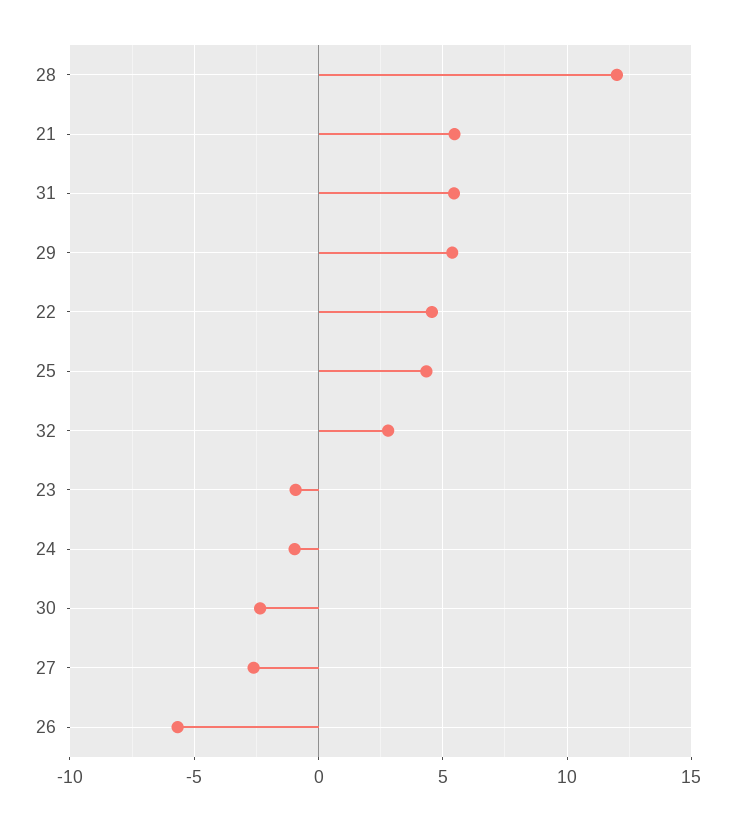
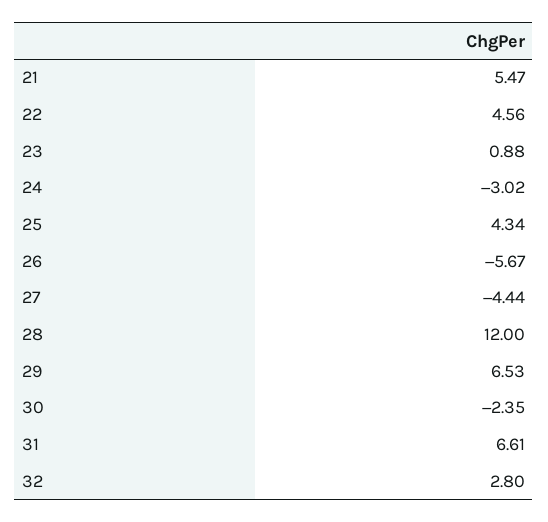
  {
    "28": 12,
    "21": 5.47,
-   "31": 5.5,
+   "31": 6.61,
-   "29": 5.5,
+   "29": 6.53,
    "22": 4.56,
    "25": 4.34,
    "32": 2.8,
-   "23": -1,
+   "23": 0.88,
-   "24": -1,
+   "24": -3.02,
    "30": -2.35,
-   "27": -2.5,
+   "27": -4.44,
    "26": -5.67
  }

